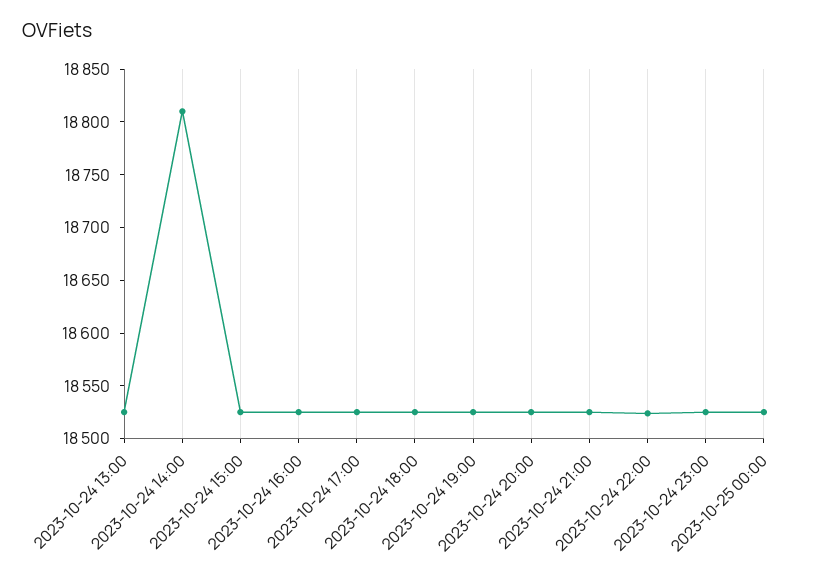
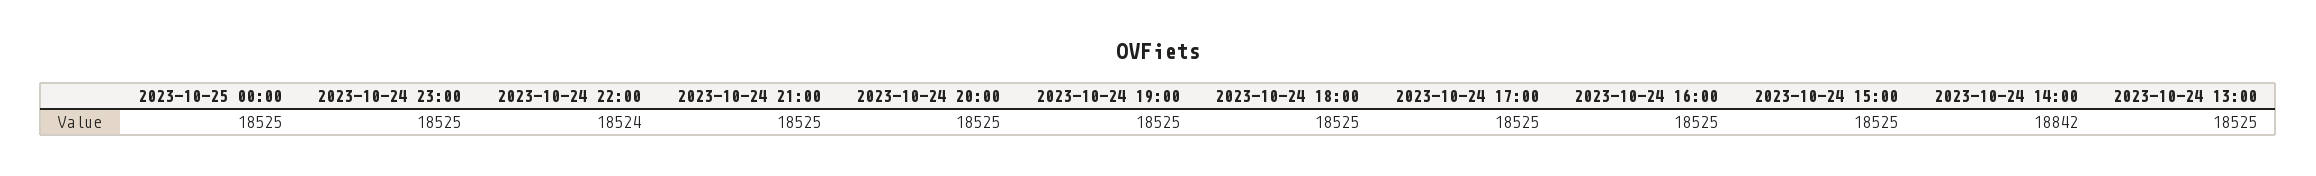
  {
    "2023-10-24 13:00": 18525,
-   "2023-10-24 14:00": 18810,
+   "2023-10-24 14:00": 18842,
    "2023-10-24 15:00": 18525,
    "2023-10-24 16:00": 18525,
    "2023-10-24 17:00": 18525,
    "2023-10-24 18:00": 18525,
    "2023-10-24 19:00": 18525,
    "2023-10-24 20:00": 18525,
    "2023-10-24 21:00": 18525,
    "2023-10-24 22:00": 18524,
    "2023-10-24 23:00": 18525,
    "2023-10-25 00:00": 18525
  }

